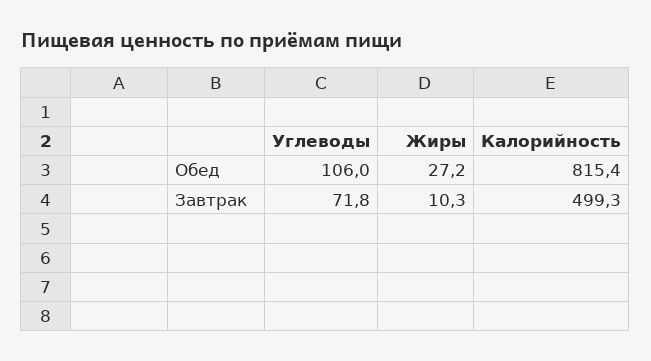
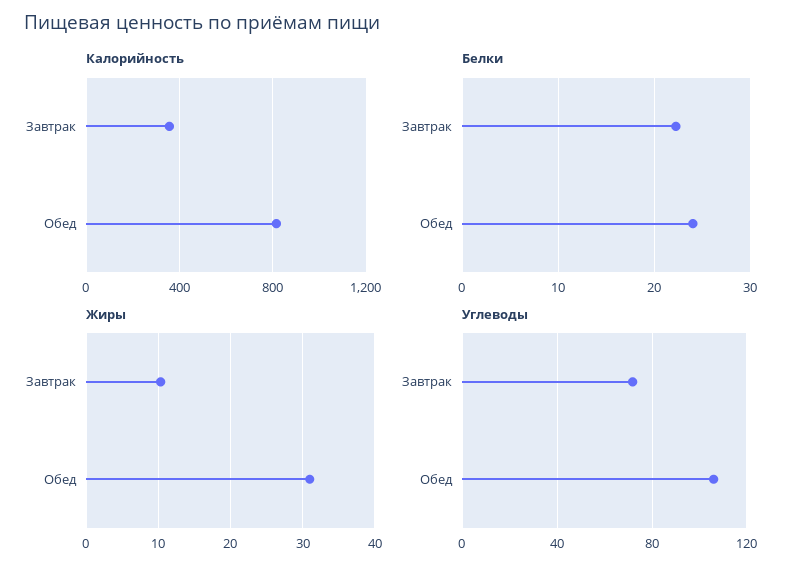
  {
    "Углеводы": {
      "Обед": 106,
      "Завтрак": 71.8
    },
    "Жиры": {
-     "Обед": 27.2,
+     "Обед": 31,
      "Завтрак": 10.3
    },
    "Калорийность": {
      "Обед": 815.4,
-     "Завтрак": 499.3
+     "Завтрак": 350
-   }
+   },
+   "Белки": {
+     "Завтрак": 22,
+     "Обед": 24
+   }
  }

